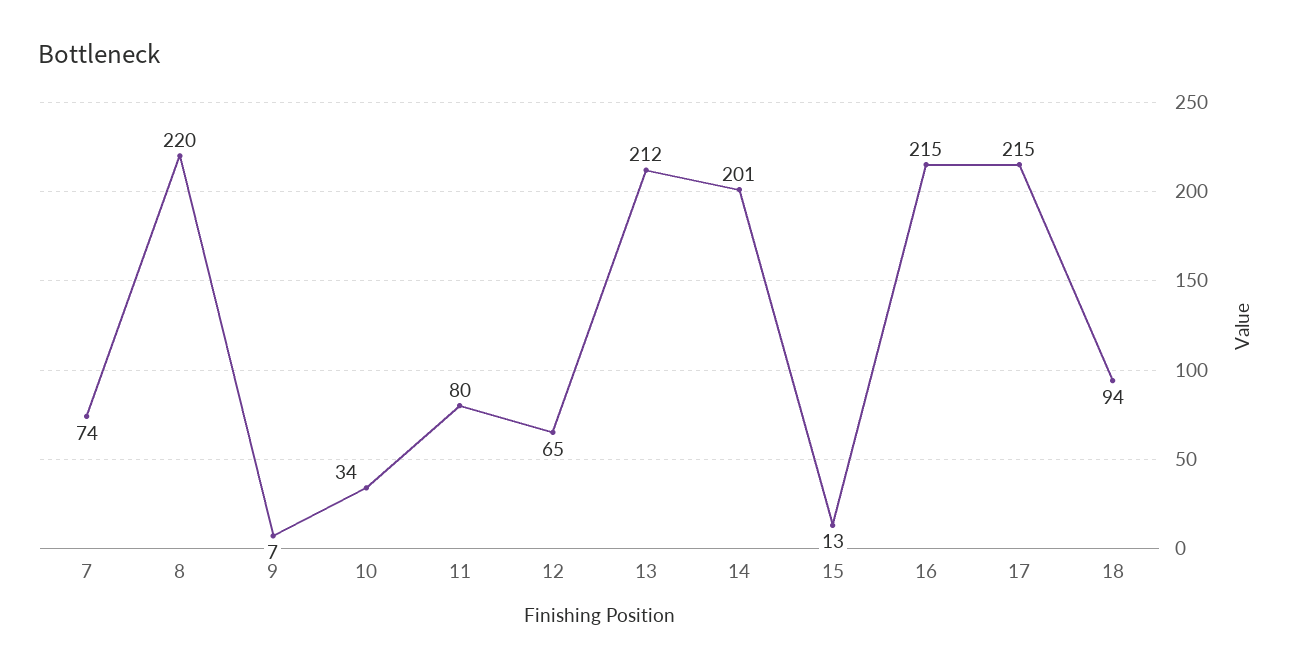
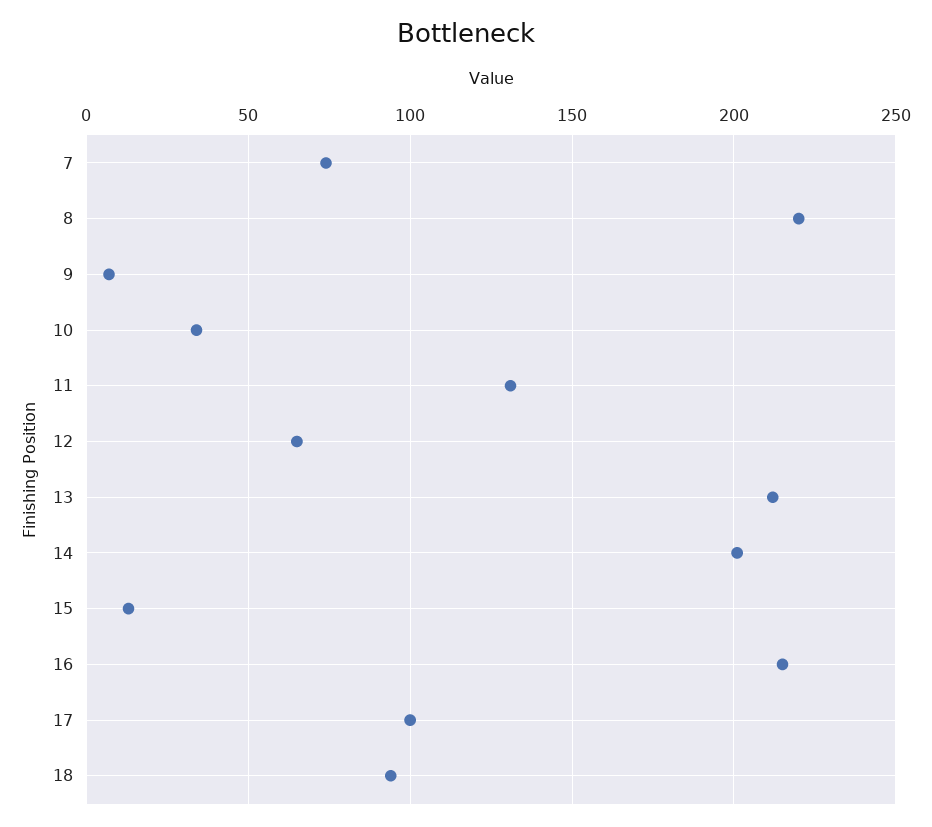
  {
    "7": 74,
    "8": 220,
    "9": 7,
    "10": 34,
-   "11": 80,
+   "11": 130,
    "12": 65,
    "13": 212,
    "14": 201,
    "15": 13,
    "16": 215,
-   "17": 215,
+   "17": 100,
    "18": 94
  }

